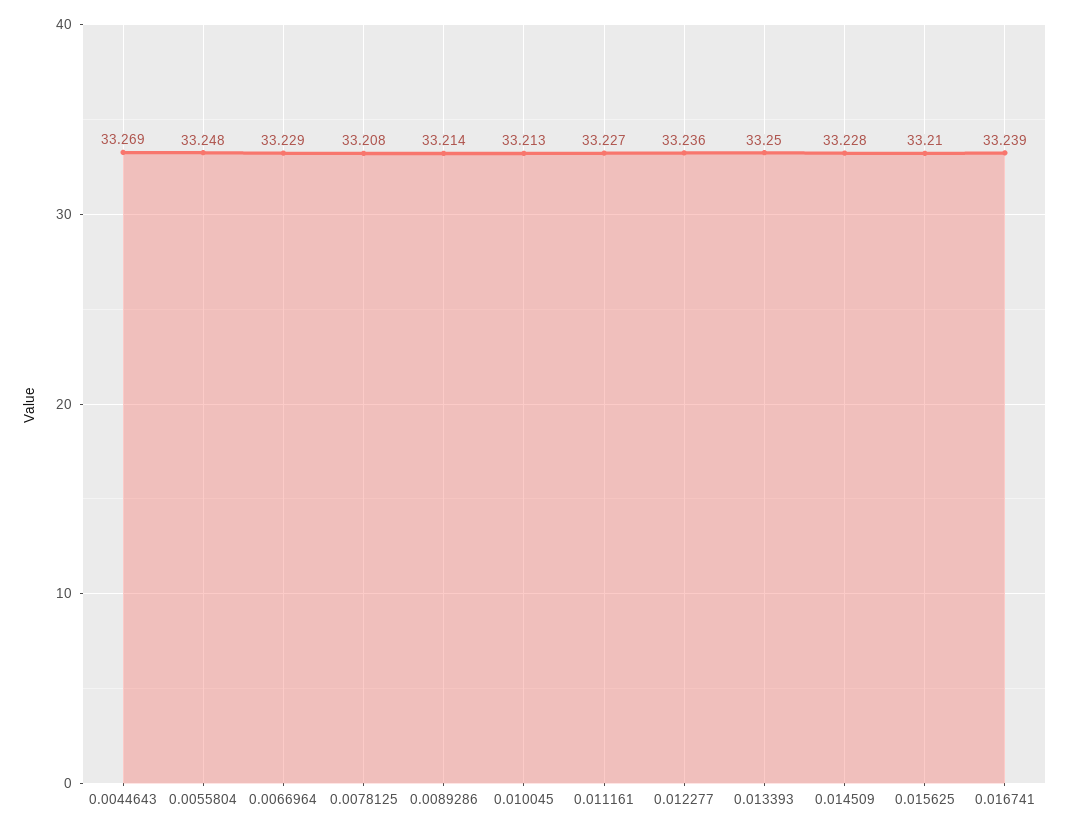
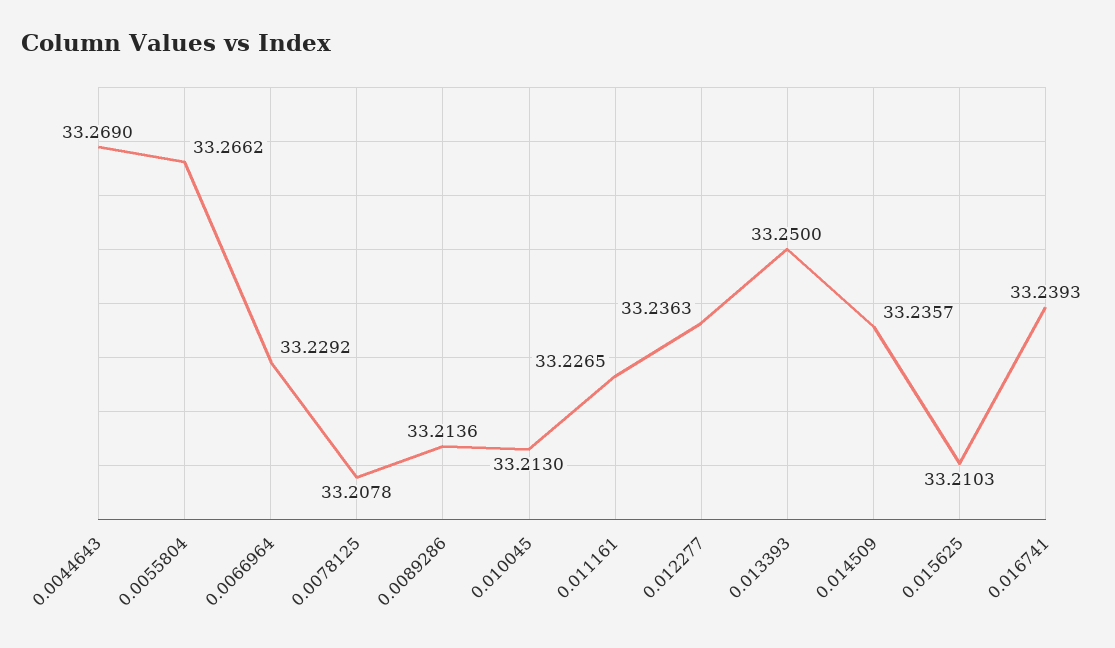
  {
    "0.0044643": 33.269,
-   "0.0055804": 33.248,
+   "0.0055804": 33.2662,
    "0.0066964": 33.2292,
    "0.0078125": 33.2078,
    "0.0089286": 33.2136,
    "0.010045": 33.213,
    "0.011161": 33.2265,
    "0.012277": 33.2363,
    "0.013393": 33.25,
-   "0.014509": 33.228,
+   "0.014509": 33.2357,
    "0.015625": 33.2103,
    "0.016741": 33.2393
  }

